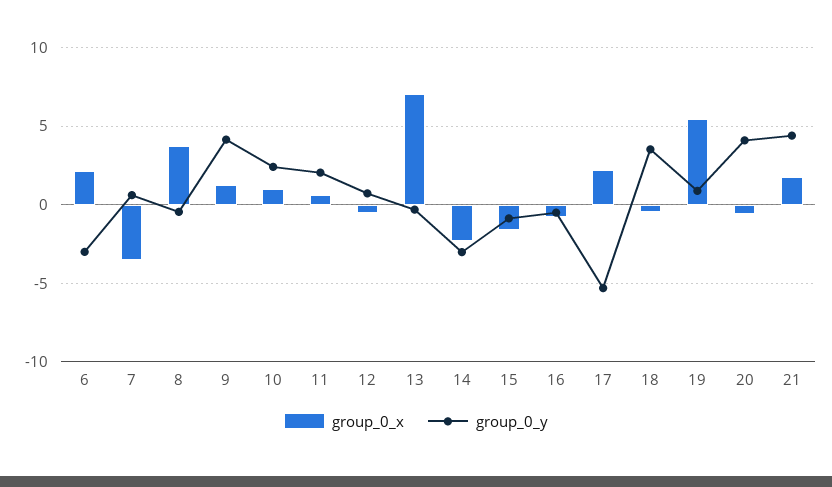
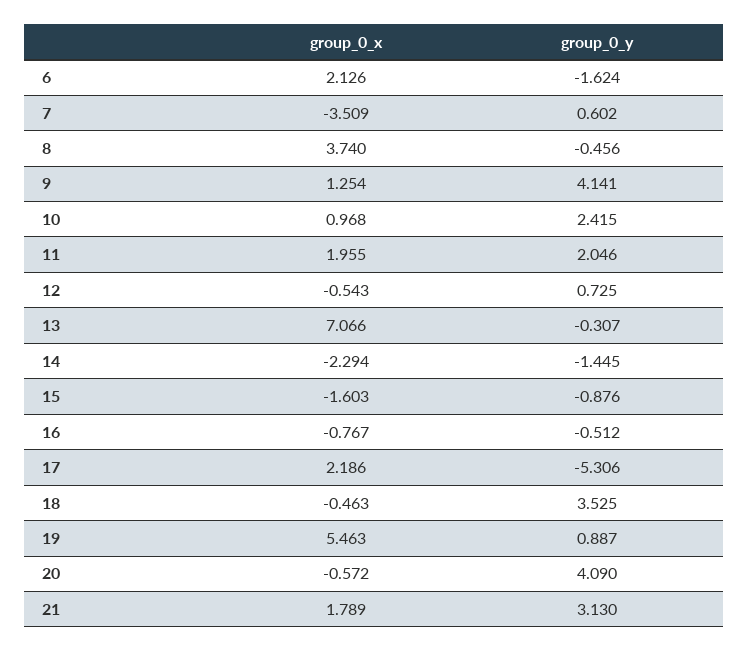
  {
    "group_0_x": {
      "6": 2.126,
      "7": -3.509,
      "8": 3.74,
      "9": 1.254,
      "10": 0.968,
-     "11": 0.5,
+     "11": 1.955,
      "12": -0.543,
      "13": 7.066,
      "14": -2.294,
      "15": -1.603,
      "16": -0.767,
      "17": 2.186,
      "18": -0.463,
      "19": 5.463,
      "20": -0.572,
      "21": 1.789
    },
    "group_0_y": {
-     "6": -3,
+     "6": -1.624,
      "7": 0.602,
      "8": -0.456,
      "9": 4.141,
      "10": 2.415,
      "11": 2.046,
      "12": 0.725,
      "13": -0.307,
-     "14": -3,
+     "14": -1.445,
      "15": -0.876,
      "16": -0.512,
      "17": -5.306,
      "18": 3.525,
      "19": 0.887,
      "20": 4.09,
-     "21": 4.5
+     "21": 3.13
    }
  }

